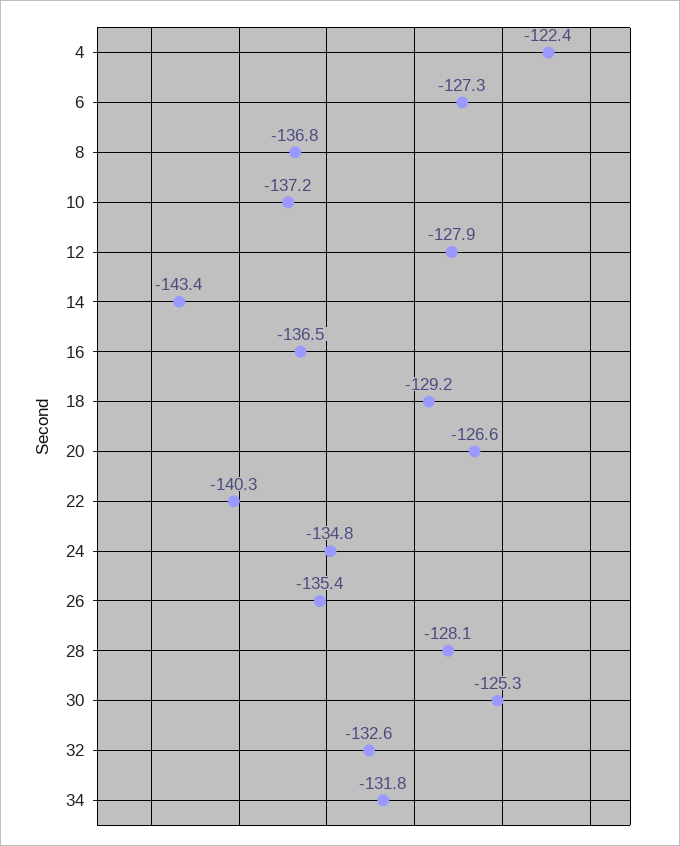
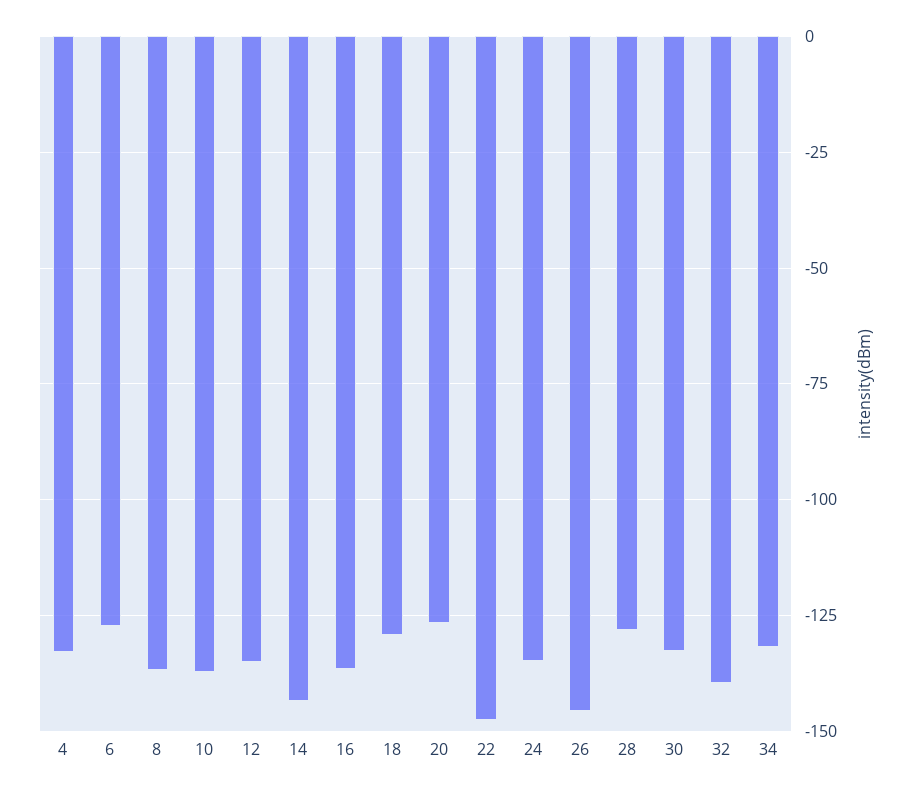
  {
-   "4": -122.4,
+   "4": -132.5,
    "6": -127.3,
    "8": -136.8,
    "10": -137.2,
-   "12": -127.9,
+   "12": -135,
    "14": -143.4,
    "16": -136.5,
    "18": -129.2,
    "20": -126.6,
-   "22": -140.3,
+   "22": -147.5,
    "24": -134.8,
-   "26": -135.4,
+   "26": -145,
    "28": -128.1,
-   "30": -125.3,
+   "30": -132.5,
-   "32": -132.6,
+   "32": -140,
    "34": -131.8
  }

